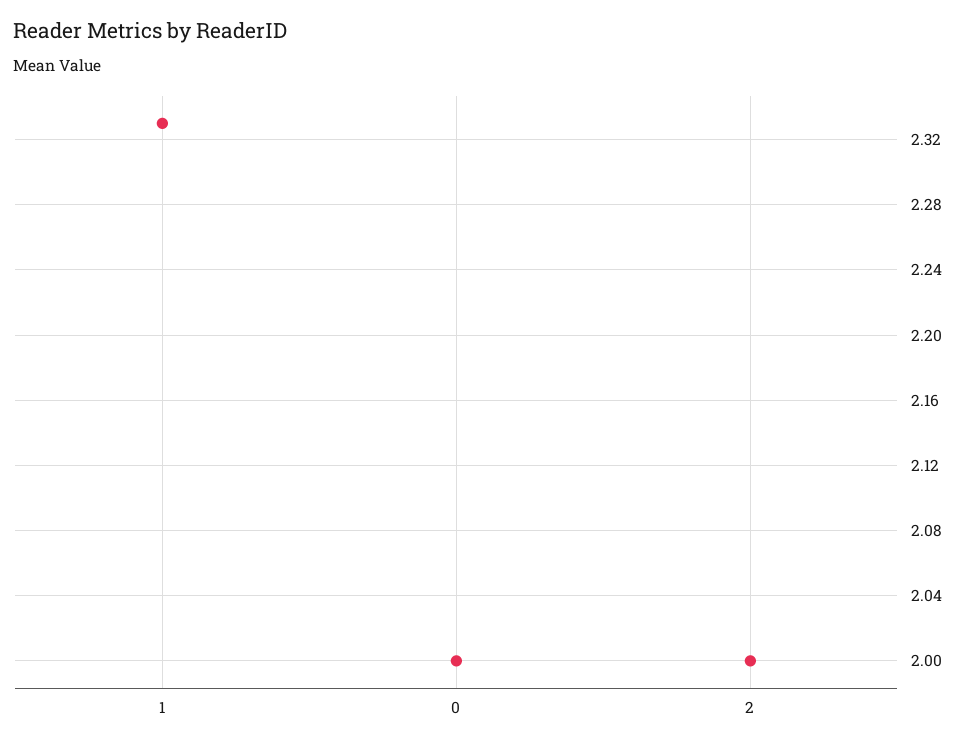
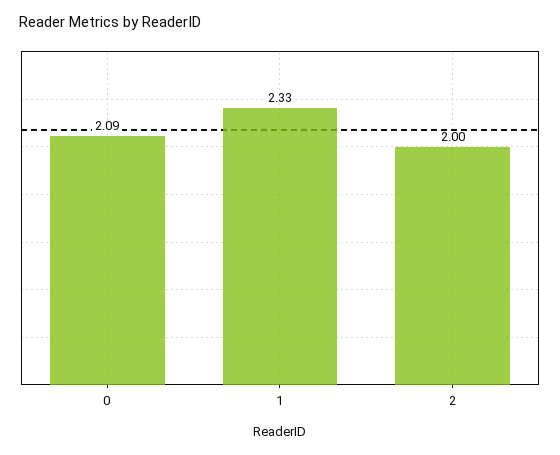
  {
    "1": 2.33,
-   "0": 2,
+   "0": 2.09,
    "2": 2
  }

